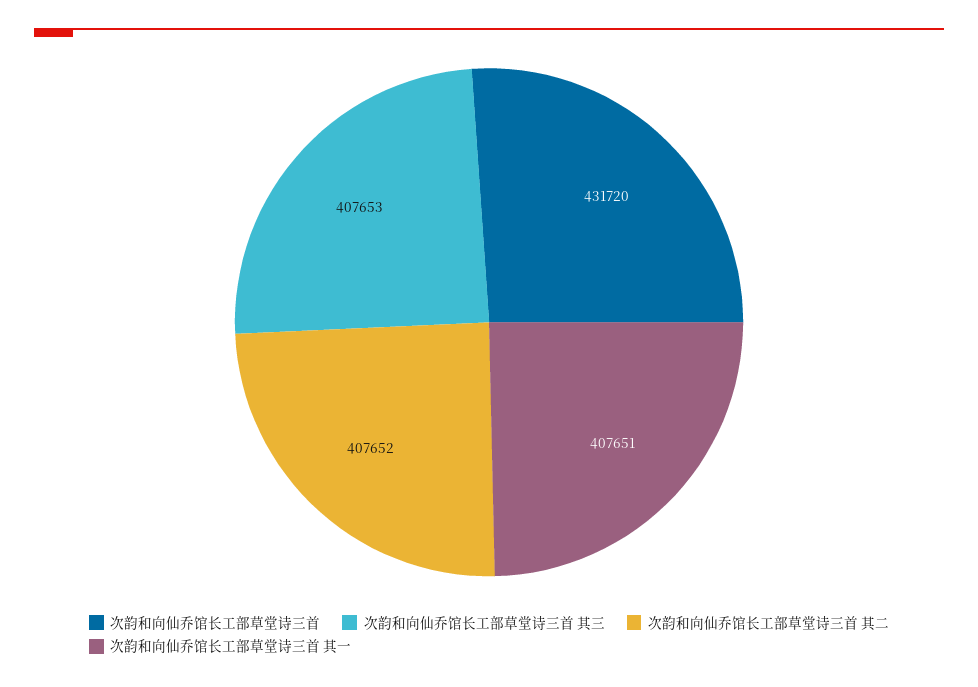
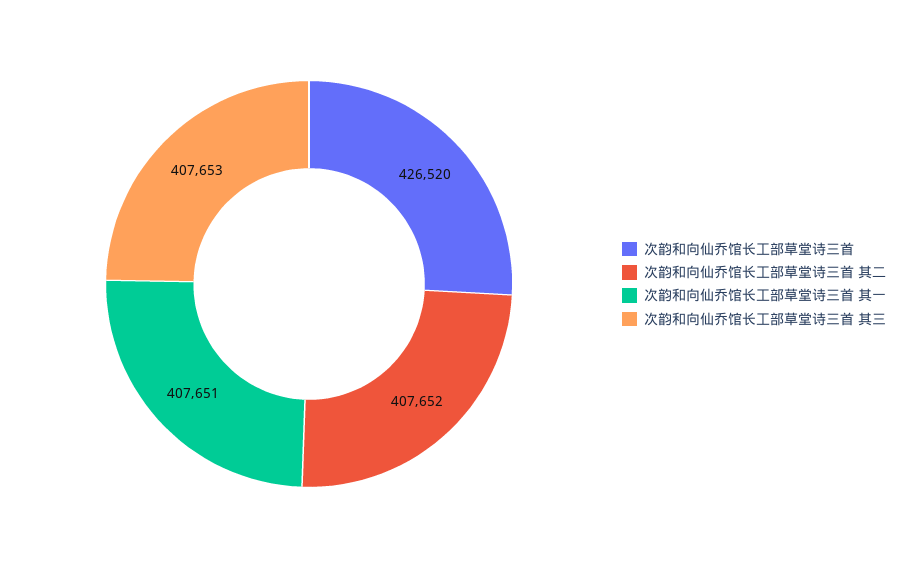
  {
-   "次韵和向仙乔馆长工部草堂诗三首": 431720,
+   "次韵和向仙乔馆长工部草堂诗三首": 426520,
    "次韵和向仙乔馆长工部草堂诗三首 其三": 407653,
    "次韵和向仙乔馆长工部草堂诗三首 其二": 407652,
    "次韵和向仙乔馆长工部草堂诗三首 其一": 407651
  }

